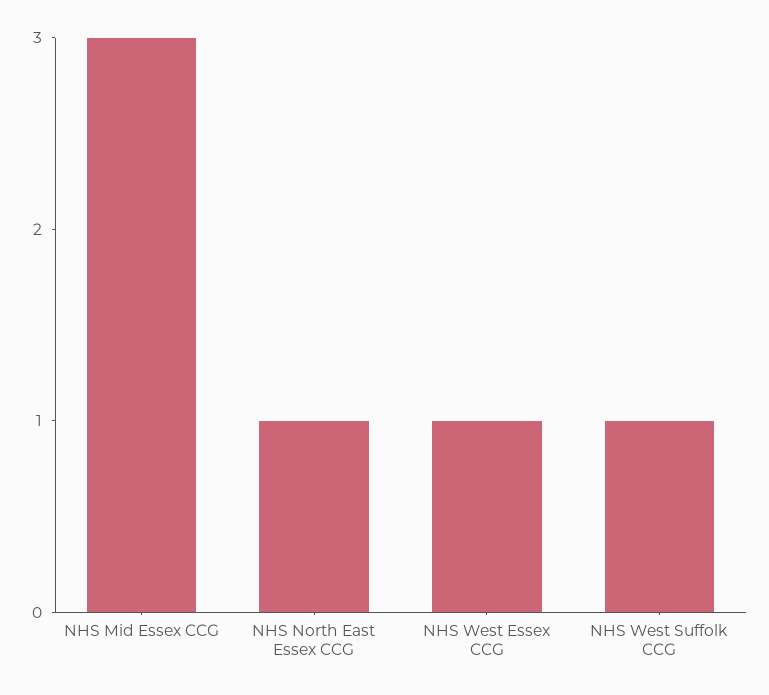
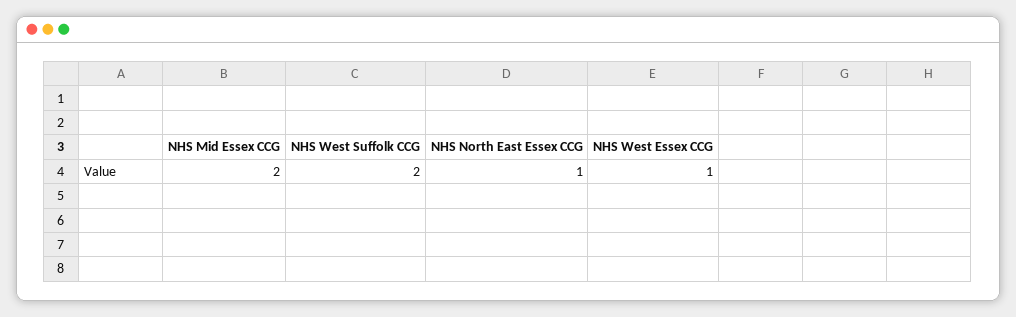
  {
-   "NHS Mid Essex CCG": 3,
+   "NHS Mid Essex CCG": 2,
    "NHS North East Essex CCG": 1,
    "NHS West Essex CCG": 1,
-   "NHS West Suffolk CCG": 1
+   "NHS West Suffolk CCG": 2
  }

